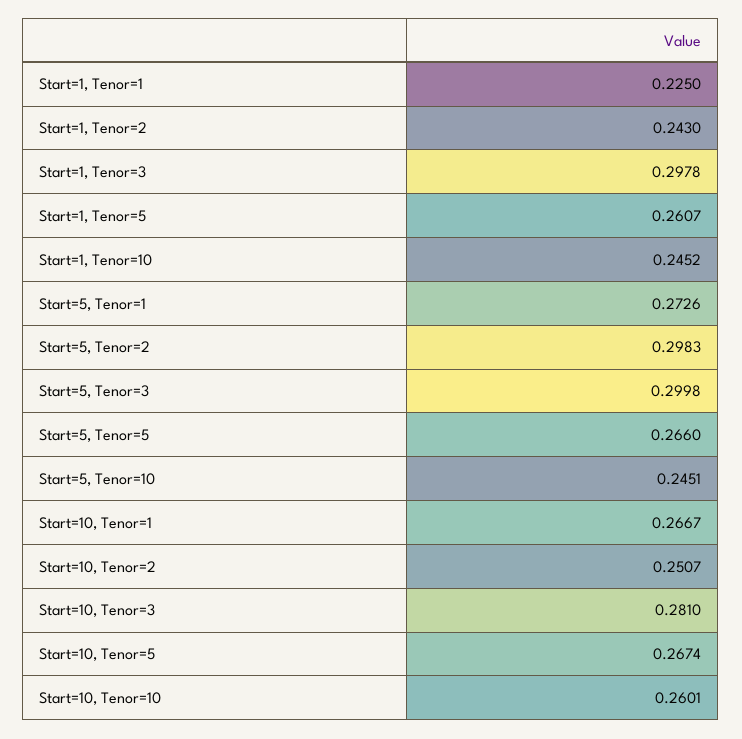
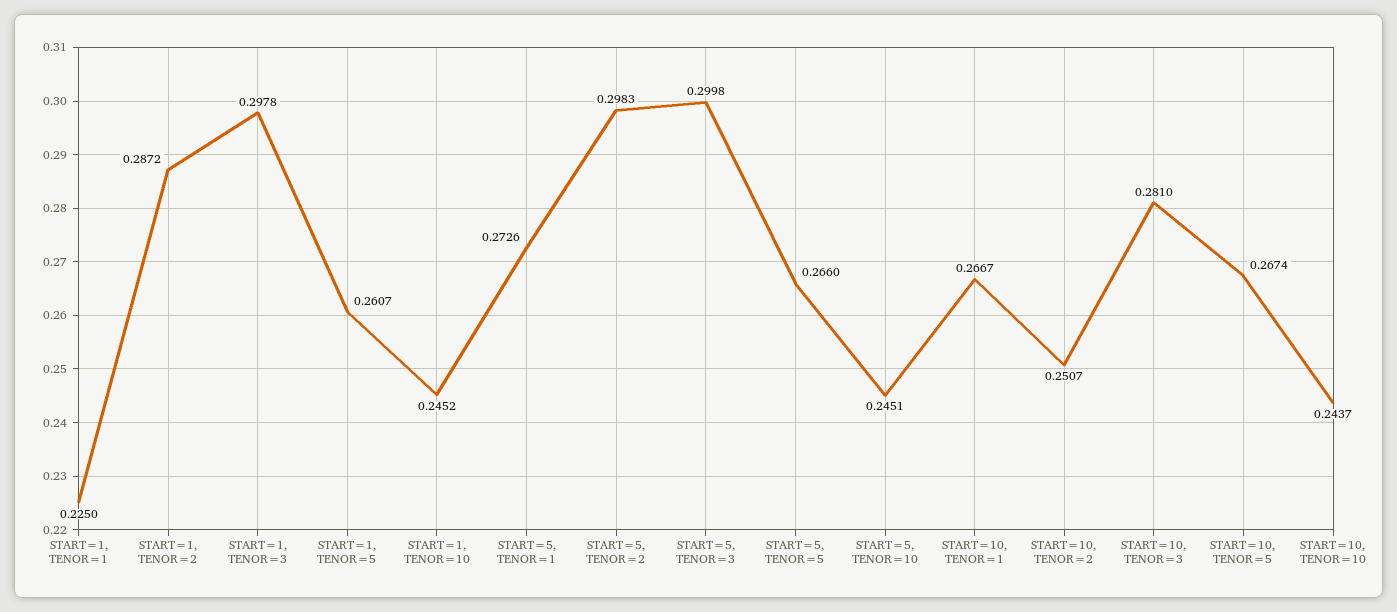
  {
    "Start=1, Tenor=1": 0.225,
-   "Start=1, Tenor=2": 0.243,
+   "Start=1, Tenor=2": 0.2872,
    "Start=1, Tenor=3": 0.2978,
    "Start=1, Tenor=5": 0.2607,
    "Start=1, Tenor=10": 0.2452,
    "Start=5, Tenor=1": 0.2726,
    "Start=5, Tenor=2": 0.2983,
    "Start=5, Tenor=3": 0.2998,
    "Start=5, Tenor=5": 0.266,
    "Start=5, Tenor=10": 0.2451,
    "Start=10, Tenor=1": 0.2667,
    "Start=10, Tenor=2": 0.2507,
    "Start=10, Tenor=3": 0.281,
    "Start=10, Tenor=5": 0.2674,
-   "Start=10, Tenor=10": 0.2601
+   "Start=10, Tenor=10": 0.2437
  }

